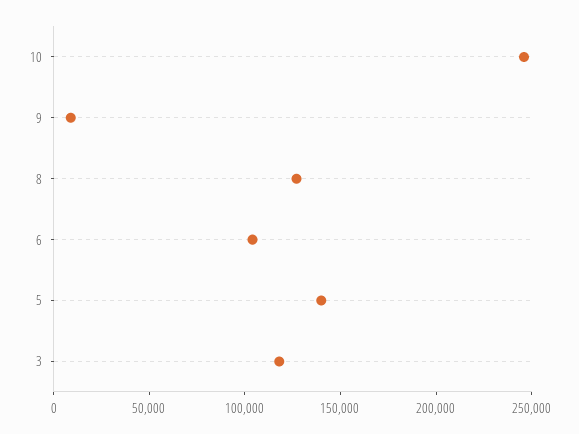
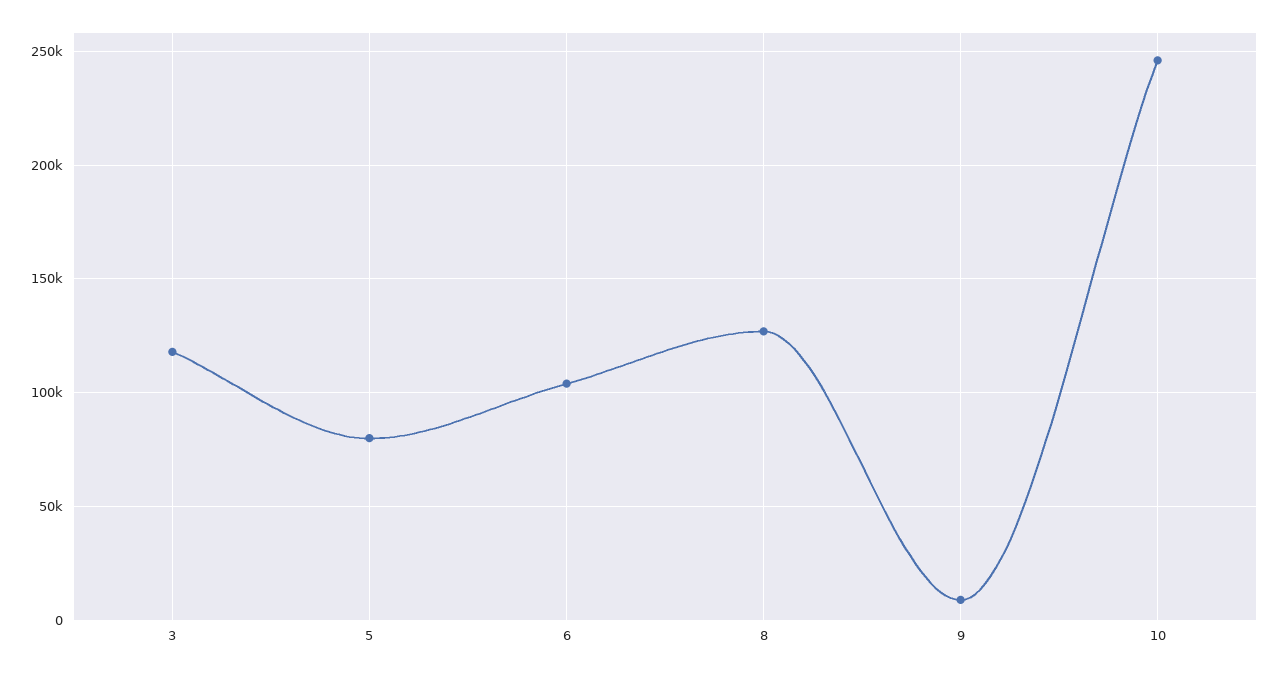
  {
    "10": 245000,
    "9": 10000,
    "8": 125000,
    "6": 105000,
-   "5": 140000,
+   "5": 80000,
    "3": 120000
  }

